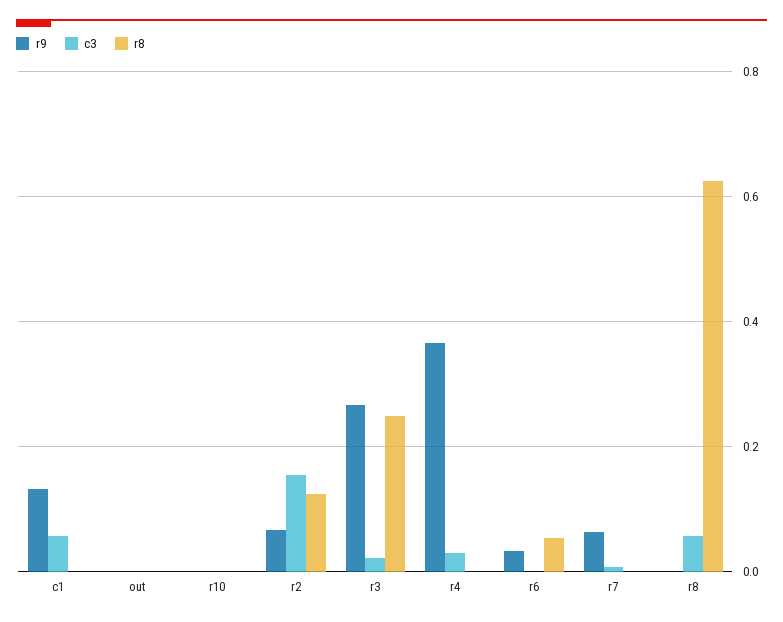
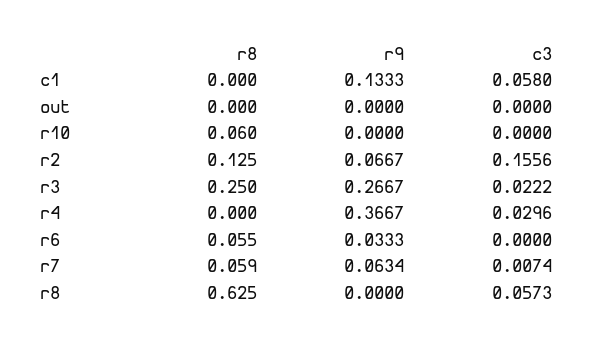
  {
    "r9": {
      "c1": 0.1333,
      "out": 0,
      "r10": 0,
      "r2": 0.0667,
      "r3": 0.2667,
      "r4": 0.3667,
      "r6": 0.0333,
      "r7": 0.0634,
      "r8": 0
    },
    "c3": {
      "c1": 0.058,
      "out": 0,
      "r10": 0,
      "r2": 0.1556,
      "r3": 0.0222,
      "r4": 0.0296,
      "r6": 0,
      "r7": 0.0074,
      "r8": 0.0573
    },
    "r8": {
      "c1": 0,
      "out": 0,
-     "r10": 0,
+     "r10": 0.06,
      "r2": 0.125,
      "r3": 0.25,
      "r4": 0,
      "r6": 0.055,
-     "r7": 0,
+     "r7": 0.059,
      "r8": 0.625
    }
  }

